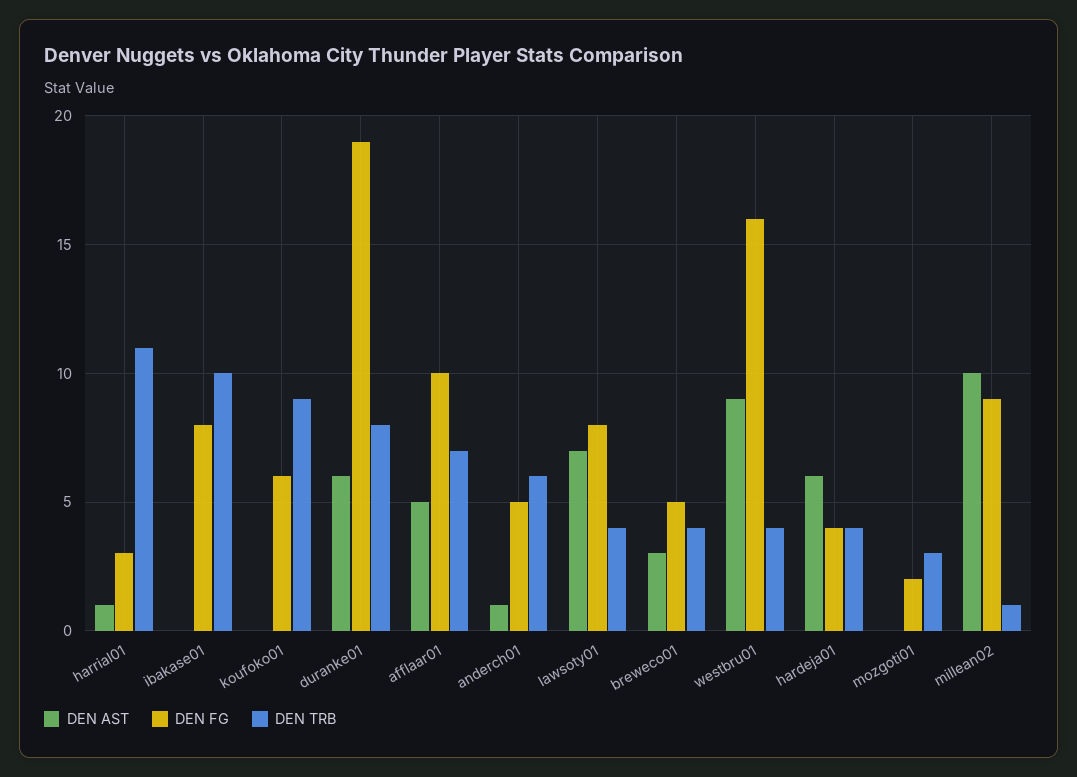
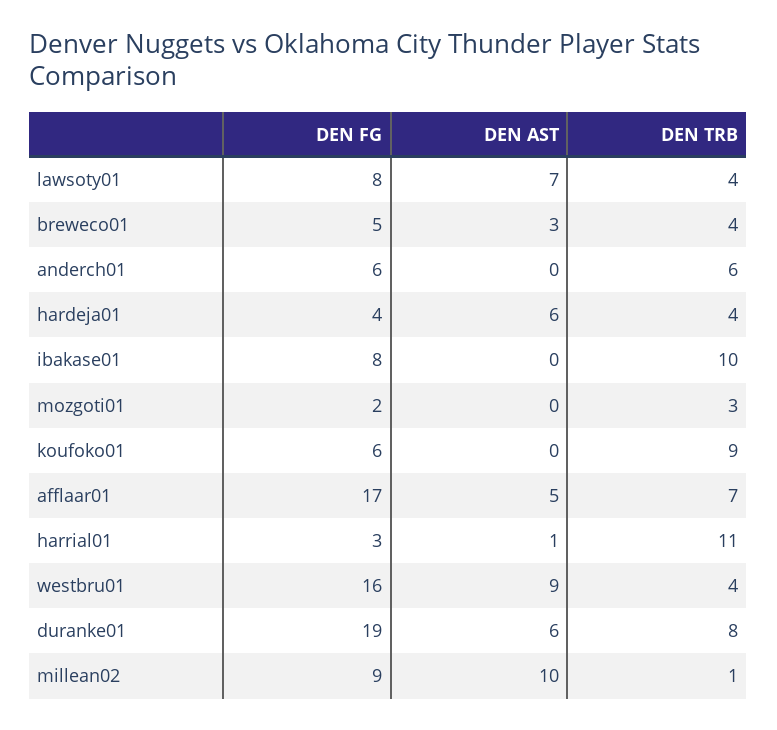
  {
    "DEN AST": {
      "harrial01": 1,
      "ibakase01": 0,
      "koufoko01": 0,
      "duranke01": 6,
      "afflaar01": 5,
-     "anderch01": 1,
+     "anderch01": 0,
      "lawsoty01": 7,
      "breweco01": 3,
      "westbru01": 9,
      "hardeja01": 6,
      "mozgoti01": 0,
      "millean02": 10
    },
    "DEN FG": {
      "harrial01": 3,
      "ibakase01": 8,
      "koufoko01": 6,
      "duranke01": 19,
-     "afflaar01": 10,
+     "afflaar01": 17,
-     "anderch01": 5,
+     "anderch01": 6,
      "lawsoty01": 8,
      "breweco01": 5,
      "westbru01": 16,
      "hardeja01": 4,
      "mozgoti01": 2,
      "millean02": 9
    },
    "DEN TRB": {
      "harrial01": 11,
      "ibakase01": 10,
      "koufoko01": 9,
      "duranke01": 8,
      "afflaar01": 7,
      "anderch01": 6,
      "lawsoty01": 4,
      "breweco01": 4,
      "westbru01": 4,
      "hardeja01": 4,
      "mozgoti01": 3,
      "millean02": 1
    }
  }

